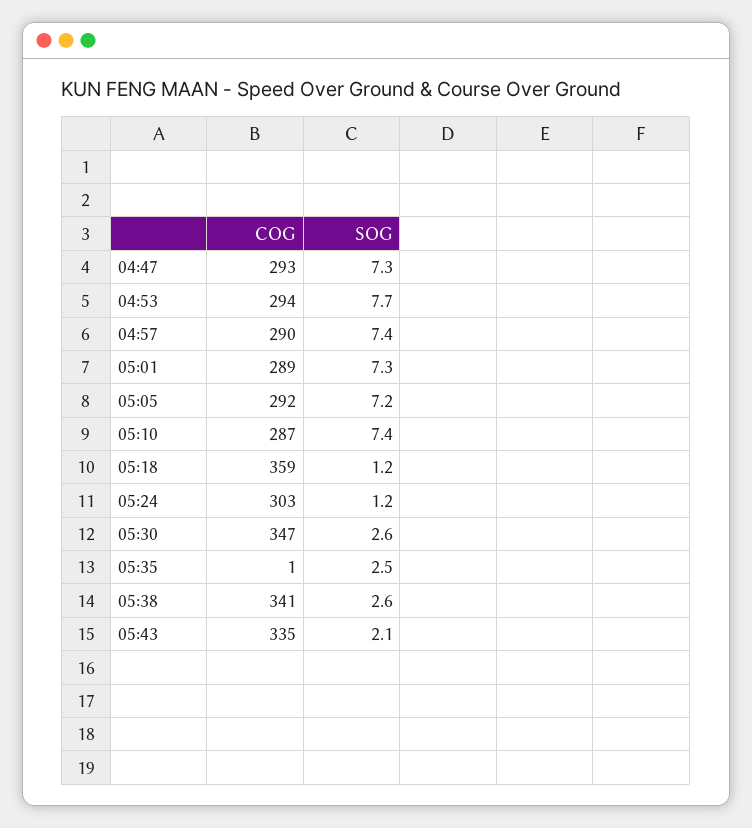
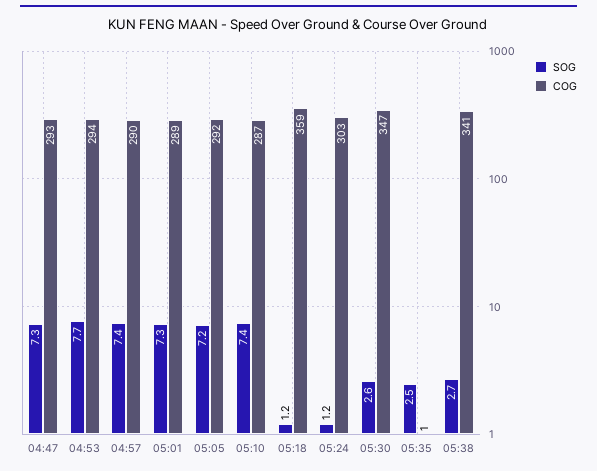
  {
    "COG": {
      "04:47": 293,
      "04:53": 294,
      "04:57": 290,
      "05:01": 289,
      "05:05": 292,
      "05:10": 287,
      "05:18": 359,
      "05:24": 303,
      "05:30": 347,
      "05:35": 1,
-     "05:38": 341,
+     "05:38": 341
-     "05:43": 335
    },
    "SOG": {
      "04:47": 7.3,
      "04:53": 7.7,
      "04:57": 7.4,
      "05:01": 7.3,
      "05:05": 7.2,
      "05:10": 7.4,
      "05:18": 1.2,
      "05:24": 1.2,
      "05:30": 2.6,
      "05:35": 2.5,
-     "05:38": 2.6,
+     "05:38": 2.7
-     "05:43": 2.1
    }
  }

